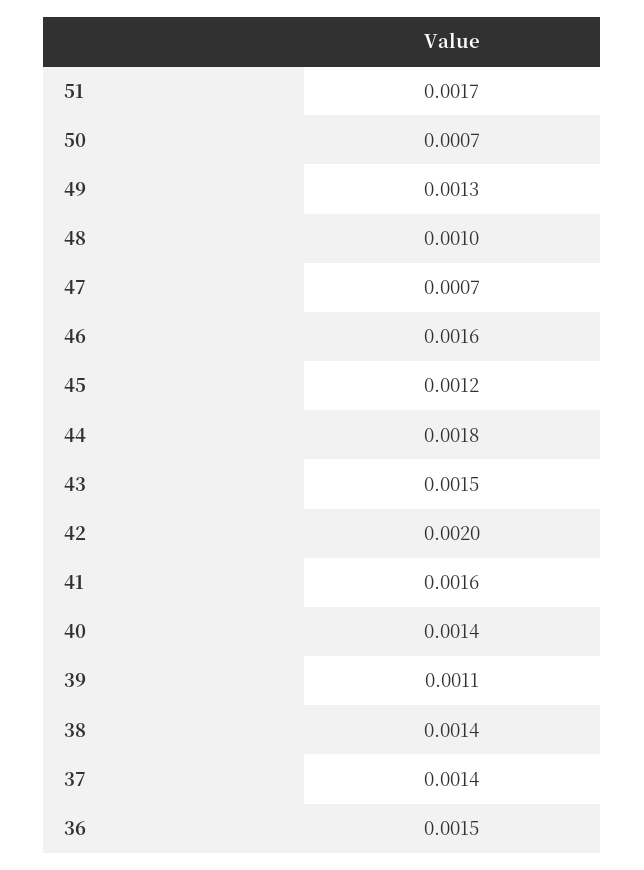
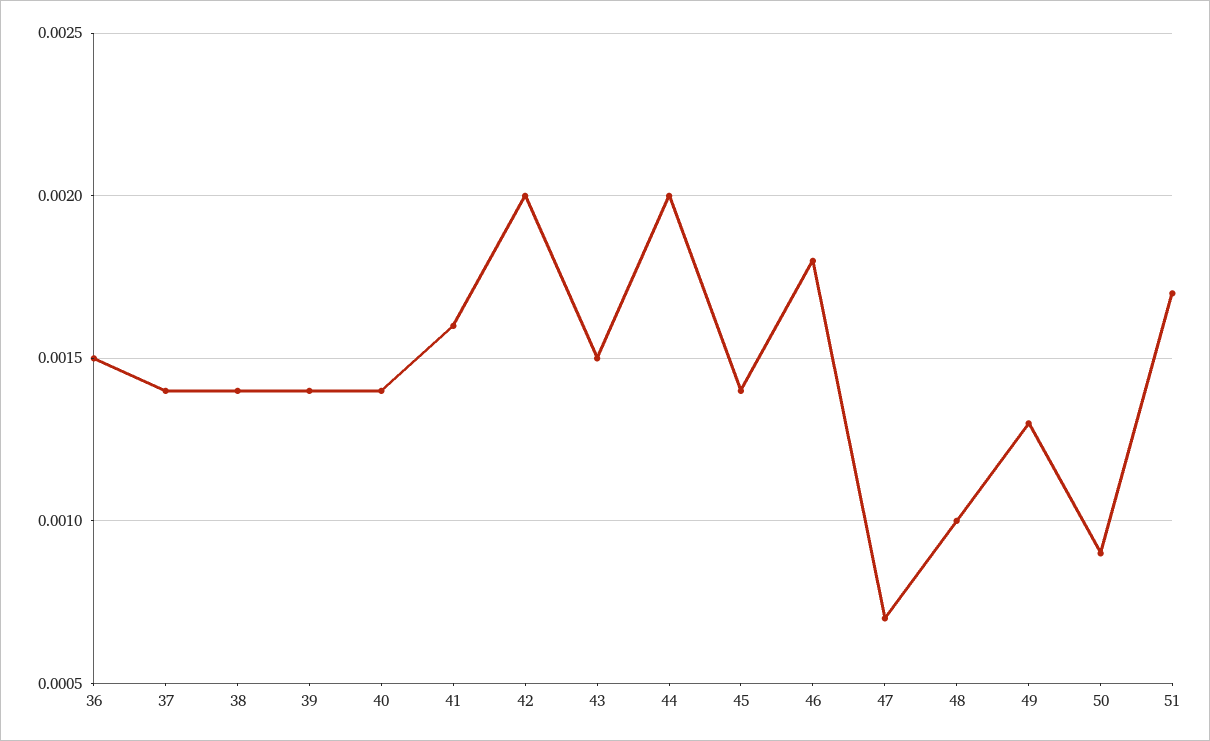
  {
    "51": 0.0017,
-   "50": 0.0007,
+   "50": 0.0009,
    "49": 0.0013,
    "48": 0.001,
    "47": 0.0007,
-   "46": 0.0016,
+   "46": 0.0018,
-   "45": 0.0012,
+   "45": 0.0014,
-   "44": 0.0018,
+   "44": 0.002,
    "43": 0.0015,
    "42": 0.002,
    "41": 0.0016,
    "40": 0.0014,
-   "39": 0.0011,
+   "39": 0.0014,
    "38": 0.0014,
    "37": 0.0014,
    "36": 0.0015
  }

